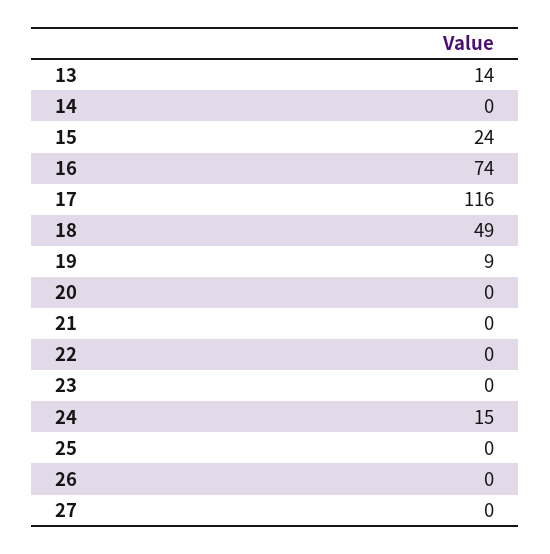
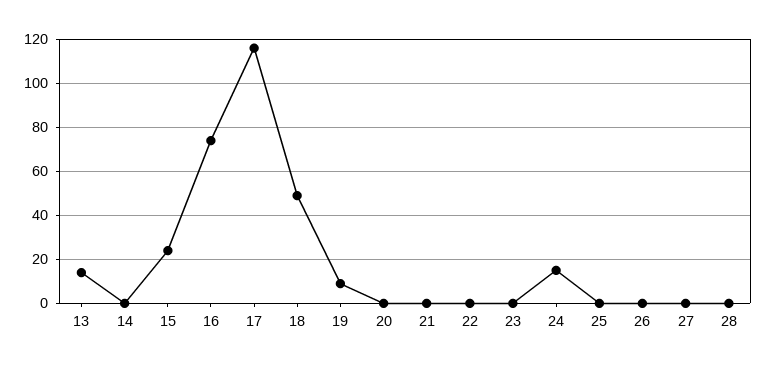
  {
    "13": 14,
    "14": 0,
    "15": 24,
    "16": 74,
    "17": 116,
    "18": 49,
    "19": 9,
    "20": 0,
    "21": 0,
    "22": 0,
    "23": 0,
    "24": 15,
    "25": 0,
    "26": 0,
-   "27": 0
+   "27": 0,
+   "28": 0
  }

